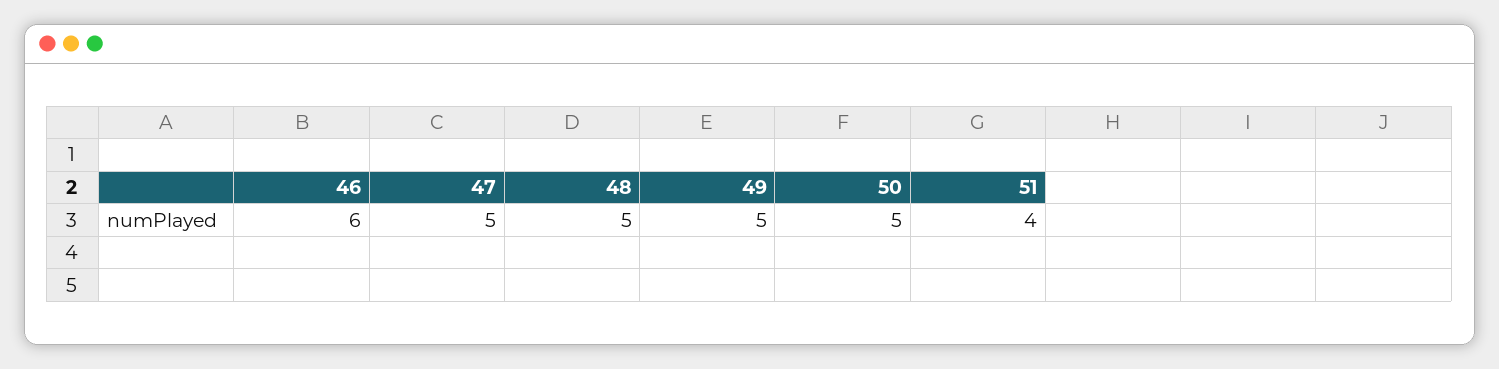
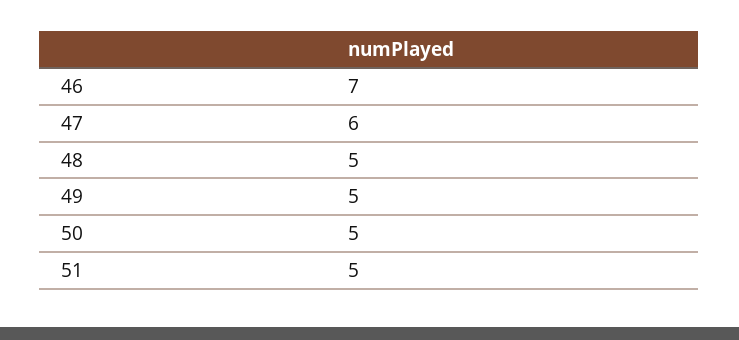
  {
-   "46": 6,
+   "46": 7,
-   "47": 5,
+   "47": 6,
    "48": 5,
    "49": 5,
    "50": 5,
-   "51": 4
+   "51": 5
  }

